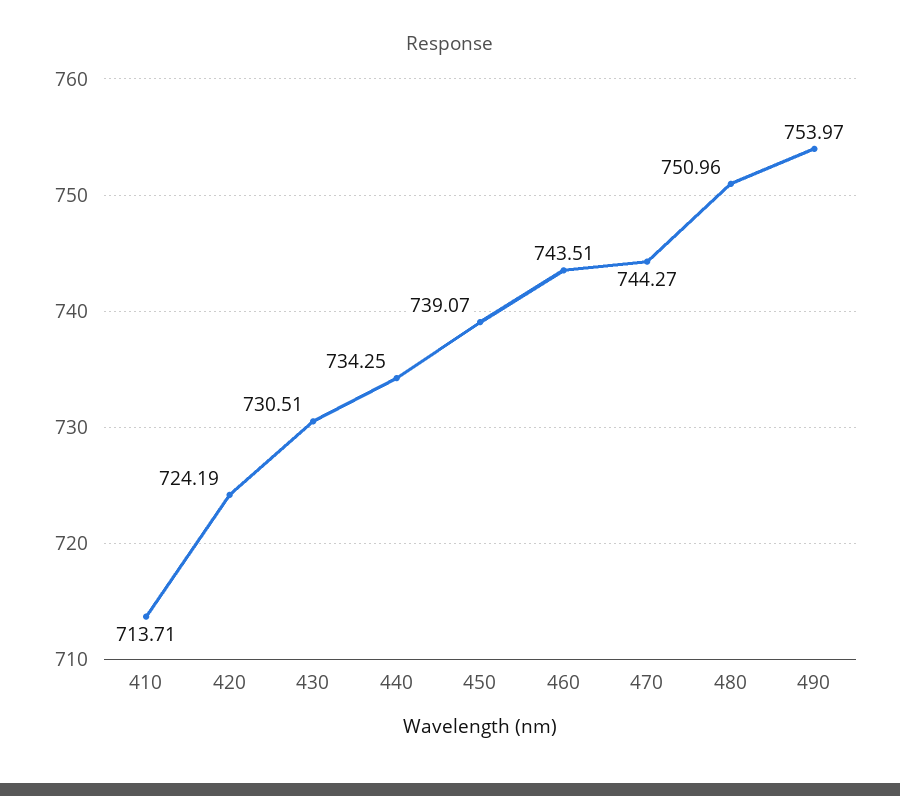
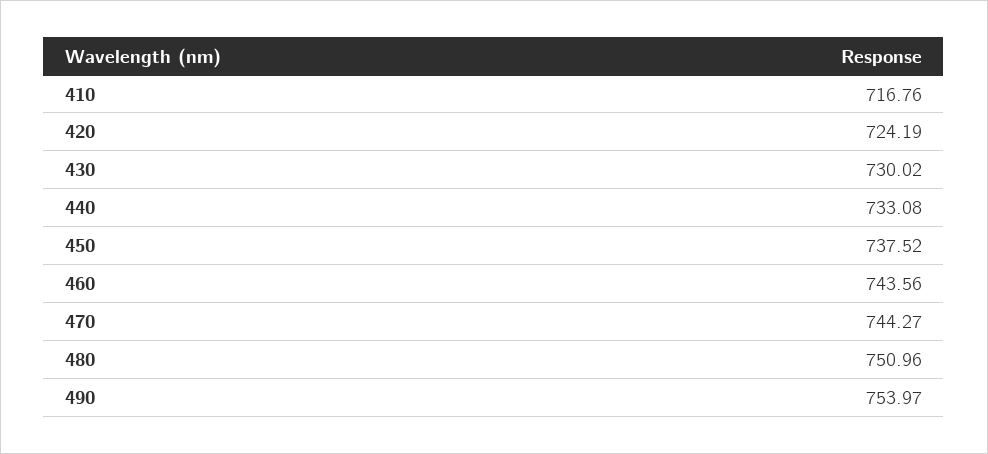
  {
-   "410": 713.71,
+   "410": 716.76,
    "420": 724.19,
-   "430": 730.51,
+   "430": 730.02,
-   "440": 734.25,
+   "440": 733.08,
-   "450": 739.07,
+   "450": 737.52,
-   "460": 743.51,
+   "460": 743.56,
    "470": 744.27,
    "480": 750.96,
    "490": 753.97
  }

